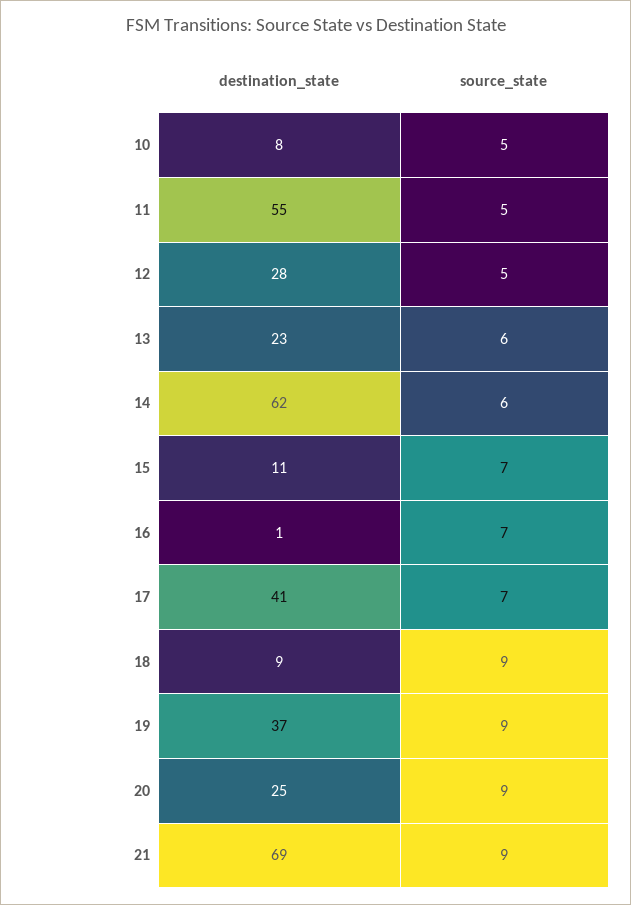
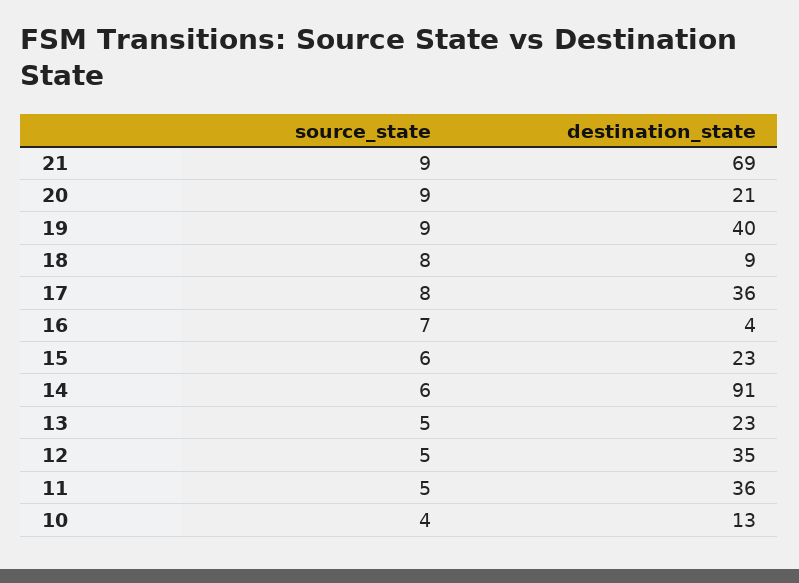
  {
    "destination_state": {
-     "10": 8,
+     "10": 13,
-     "11": 55,
+     "11": 36,
-     "12": 28,
+     "12": 35,
      "13": 23,
-     "14": 62,
+     "14": 91,
-     "15": 11,
+     "15": 23,
-     "16": 1,
+     "16": 4,
-     "17": 41,
+     "17": 36,
      "18": 9,
-     "19": 37,
+     "19": 40,
-     "20": 25,
+     "20": 21,
      "21": 69
    },
    "source_state": {
-     "10": 5,
+     "10": 4,
      "11": 5,
      "12": 5,
-     "13": 6,
+     "13": 5,
      "14": 6,
-     "15": 7,
+     "15": 6,
      "16": 7,
-     "17": 7,
+     "17": 8,
-     "18": 9,
+     "18": 8,
      "19": 9,
      "20": 9,
      "21": 9
    }
  }

